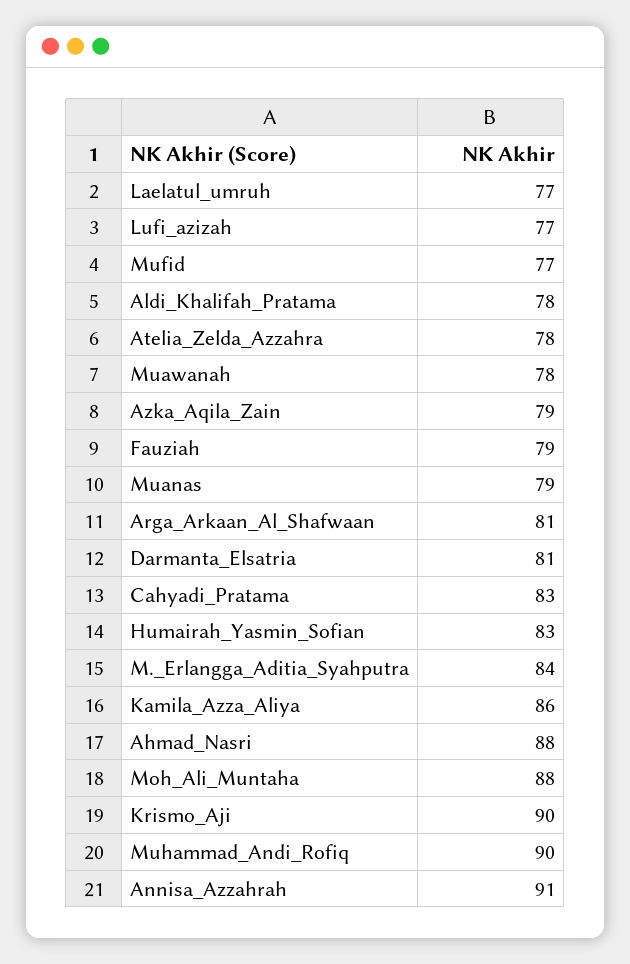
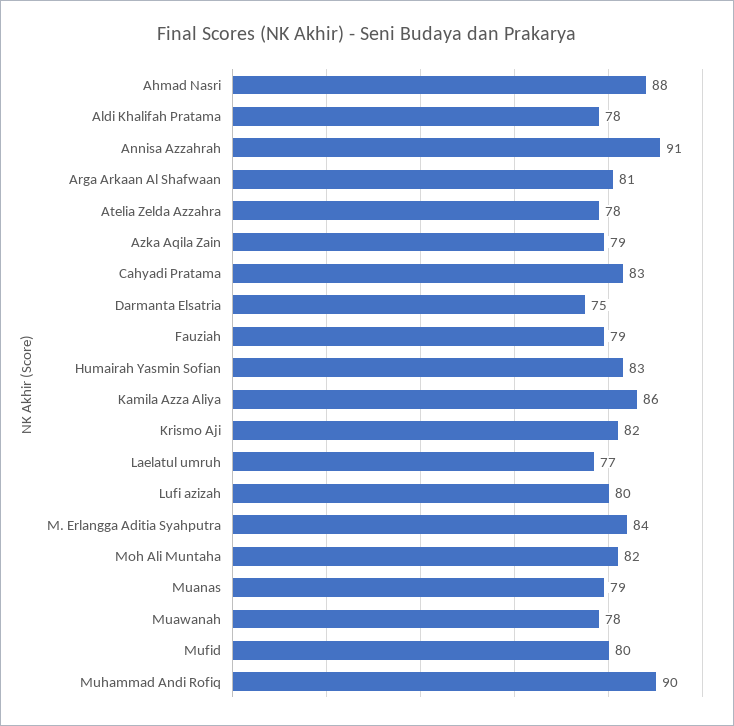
  {
    "Laelatul_umruh": 77,
-   "Lufi_azizah": 77,
+   "Lufi_azizah": 80,
-   "Mufid": 77,
+   "Mufid": 80,
    "Aldi_Khalifah_Pratama": 78,
    "Atelia_Zelda_Azzahra": 78,
    "Muawanah": 78,
    "Azka_Aqila_Zain": 79,
    "Fauziah": 79,
    "Muanas": 79,
    "Arga_Arkaan_Al_Shafwaan": 81,
-   "Darmanta_Elsatria": 81,
+   "Darmanta_Elsatria": 75,
    "Cahyadi_Pratama": 83,
    "Humairah_Yasmin_Sofian": 83,
    "M._Erlangga_Aditia_Syahputra": 84,
    "Kamila_Azza_Aliya": 86,
    "Ahmad_Nasri": 88,
-   "Moh_Ali_Muntaha": 88,
+   "Moh_Ali_Muntaha": 82,
-   "Krismo_Aji": 90,
+   "Krismo_Aji": 82,
    "Muhammad_Andi_Rofiq": 90,
    "Annisa_Azzahrah": 91
  }

